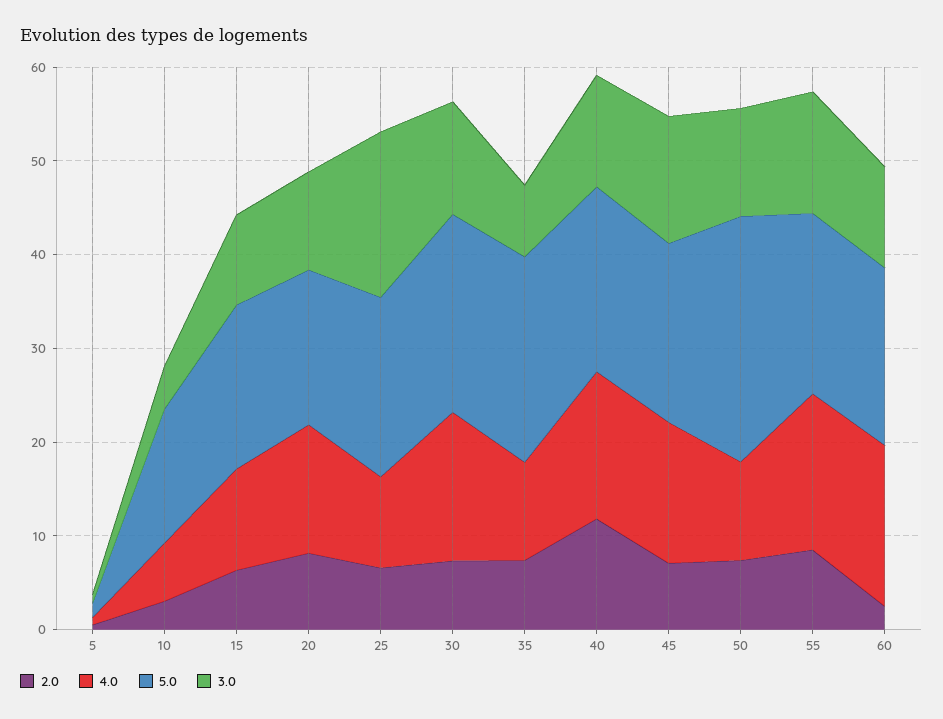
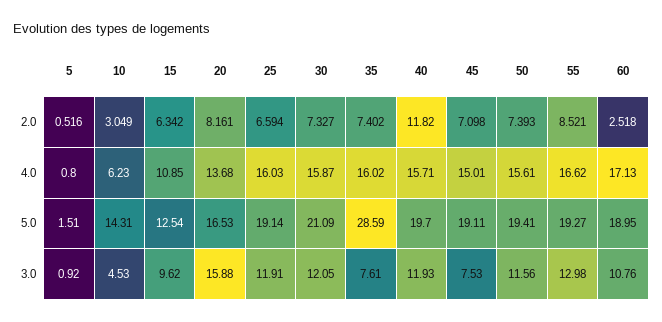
  {
    "2.0": {
      "5": 0.516,
      "10": 3.049,
      "15": 6.342,
      "20": 8.161,
      "25": 6.594,
      "30": 7.327,
      "35": 7.402,
      "40": 11.82,
      "45": 7.098,
      "50": 7.393,
      "55": 8.521,
      "60": 2.518
    },
    "4.0": {
      "5": 0.8,
      "10": 6.23,
      "15": 10.85,
      "20": 13.68,
-     "25": 10,
+     "25": 16.03,
      "30": 15.87,
-     "35": 10,
+     "35": 16.02,
      "40": 15.71,
      "45": 15.01,
-     "50": 10,
+     "50": 15.61,
      "55": 16.62,
      "60": 17.13
    },
    "5.0": {
      "5": 1.51,
      "10": 14.31,
-     "15": 18,
+     "15": 12.54,
      "20": 16.53,
      "25": 19.14,
      "30": 21.09,
-     "35": 22,
+     "35": 28.59,
      "40": 19.7,
      "45": 19.11,
-     "50": 26,
+     "50": 19.41,
      "55": 19.27,
      "60": 18.95
    },
    "3.0": {
      "5": 0.92,
      "10": 4.53,
      "15": 9.62,
-     "20": 10,
+     "20": 15.88,
-     "25": 18,
+     "25": 11.91,
      "30": 12.05,
      "35": 7.61,
      "40": 11.93,
-     "45": 14,
+     "45": 7.53,
      "50": 11.56,
      "55": 12.98,
      "60": 10.76
    }
  }

